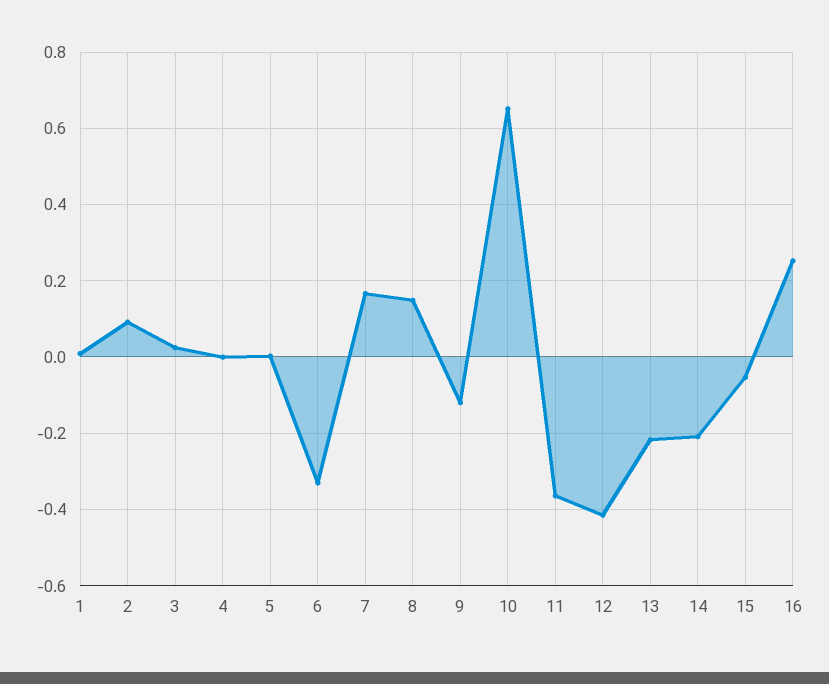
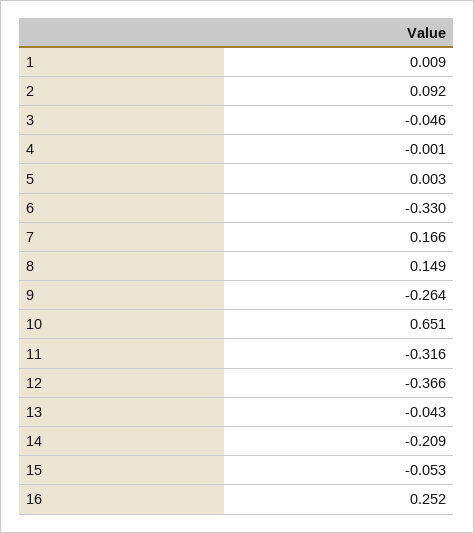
  {
    "1": 0.009,
    "2": 0.092,
-   "3": 0.02,
+   "3": -0.046,
    "4": -0.001,
    "5": 0.003,
    "6": -0.33,
    "7": 0.166,
    "8": 0.149,
-   "9": -0.12,
+   "9": -0.264,
    "10": 0.651,
-   "11": -0.36,
+   "11": -0.316,
-   "12": -0.42,
+   "12": -0.366,
-   "13": -0.22,
+   "13": -0.043,
    "14": -0.209,
    "15": -0.053,
    "16": 0.252
  }

